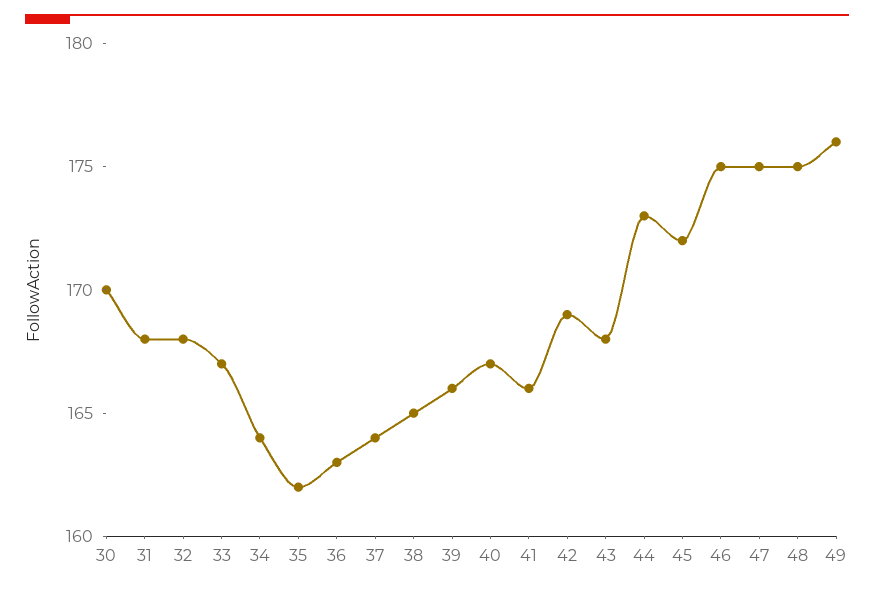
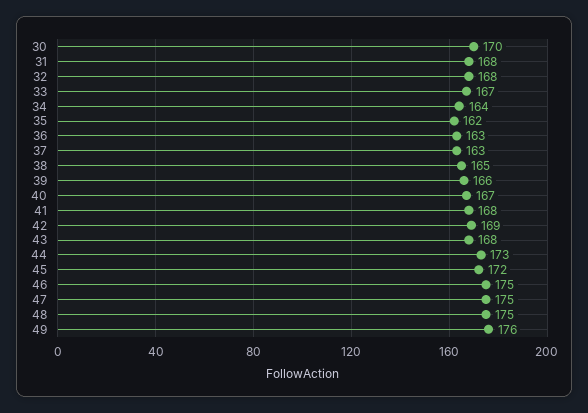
  {
    "30": 170,
    "31": 168,
    "32": 168,
    "33": 167,
    "34": 164,
    "35": 162,
    "36": 163,
-   "37": 164,
+   "37": 163,
    "38": 165,
    "39": 166,
    "40": 167,
-   "41": 166,
+   "41": 168,
    "42": 169,
    "43": 168,
    "44": 173,
    "45": 172,
    "46": 175,
    "47": 175,
    "48": 175,
    "49": 176
  }

